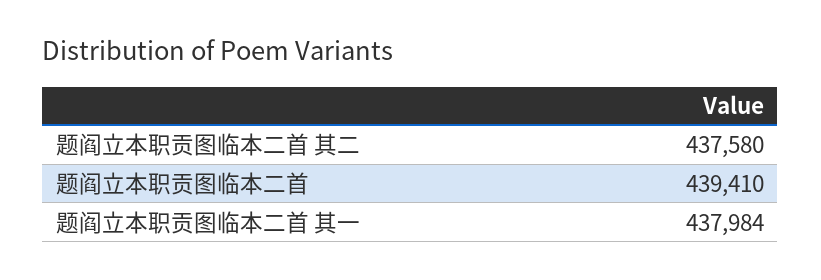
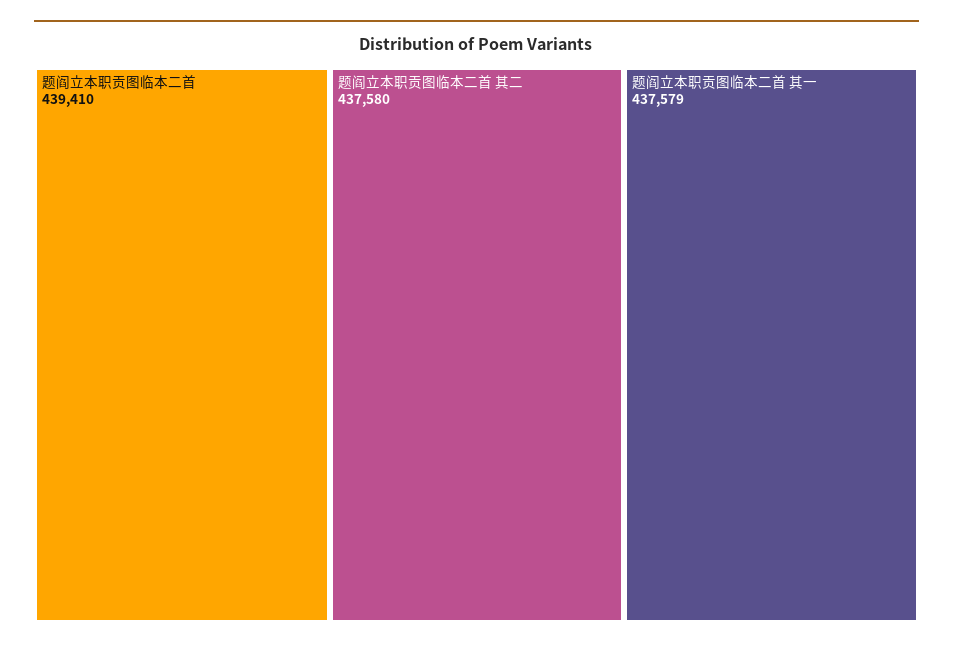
  {
    "题阎立本职贡图临本二首 其二": 437580,
    "题阎立本职贡图临本二首": 439410,
-   "题阎立本职贡图临本二首 其一": 437984
+   "题阎立本职贡图临本二首 其一": 437579
  }

